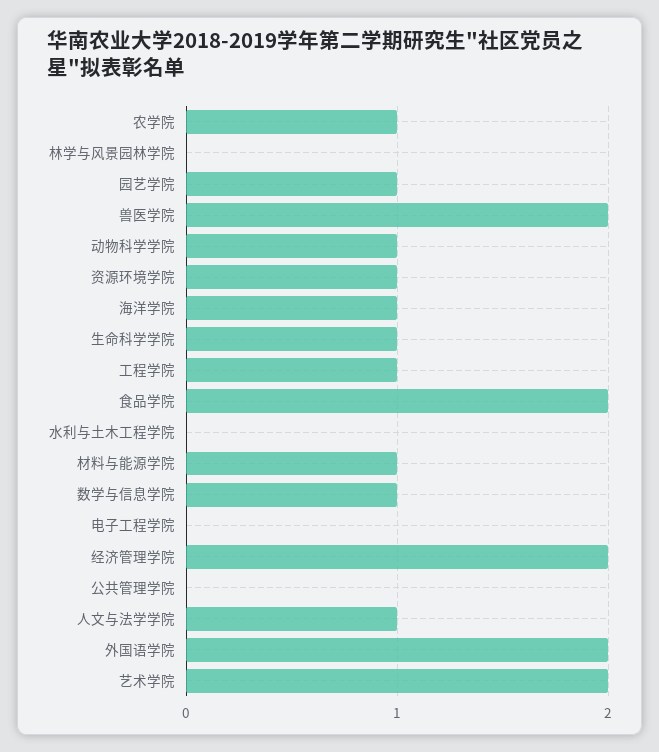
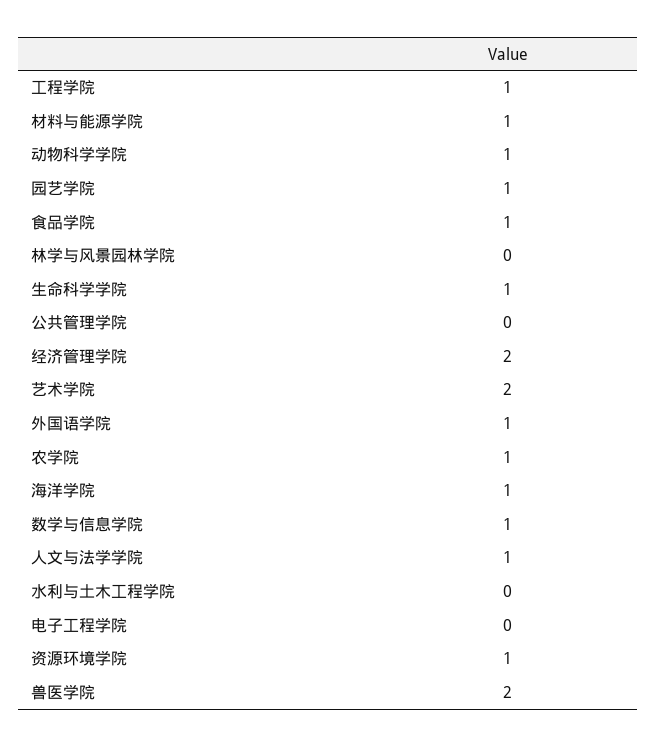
  {
    "农学院": 1,
    "林学与风景园林学院": 0,
    "园艺学院": 1,
    "兽医学院": 2,
    "动物科学学院": 1,
    "资源环境学院": 1,
    "海洋学院": 1,
    "生命科学学院": 1,
    "工程学院": 1,
-   "食品学院": 2,
+   "食品学院": 1,
    "水利与土木工程学院": 0,
    "材料与能源学院": 1,
    "数学与信息学院": 1,
    "电子工程学院": 0,
    "经济管理学院": 2,
    "公共管理学院": 0,
    "人文与法学学院": 1,
-   "外国语学院": 2,
+   "外国语学院": 1,
    "艺术学院": 2
  }

